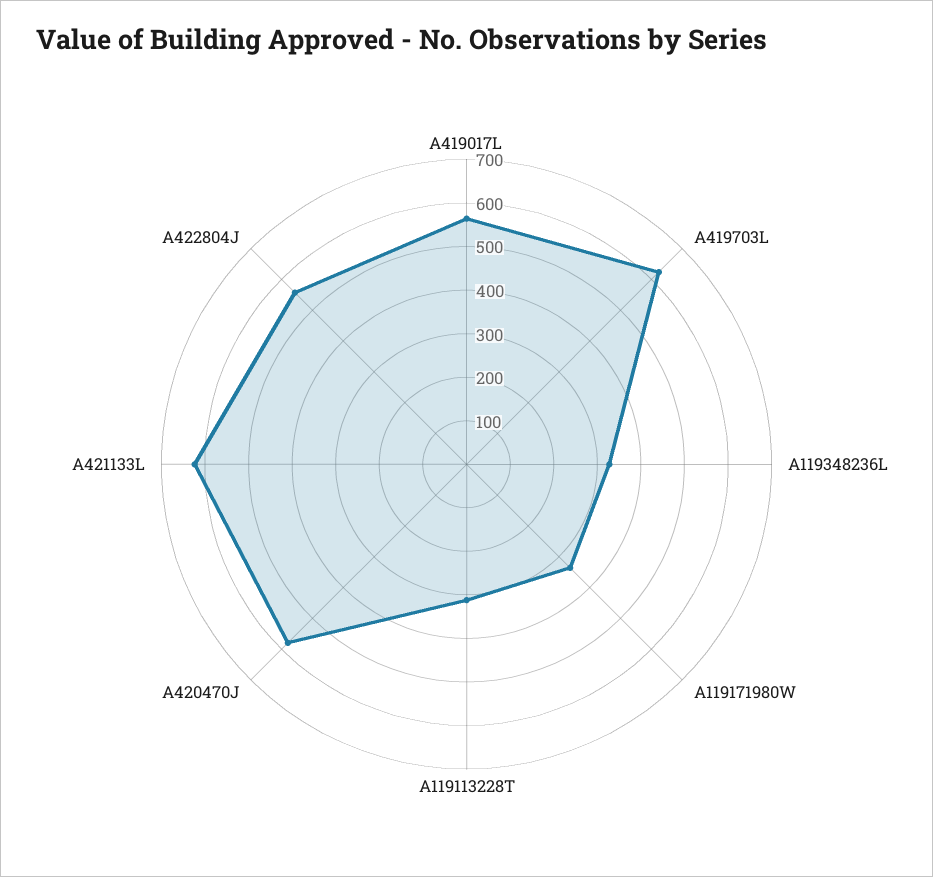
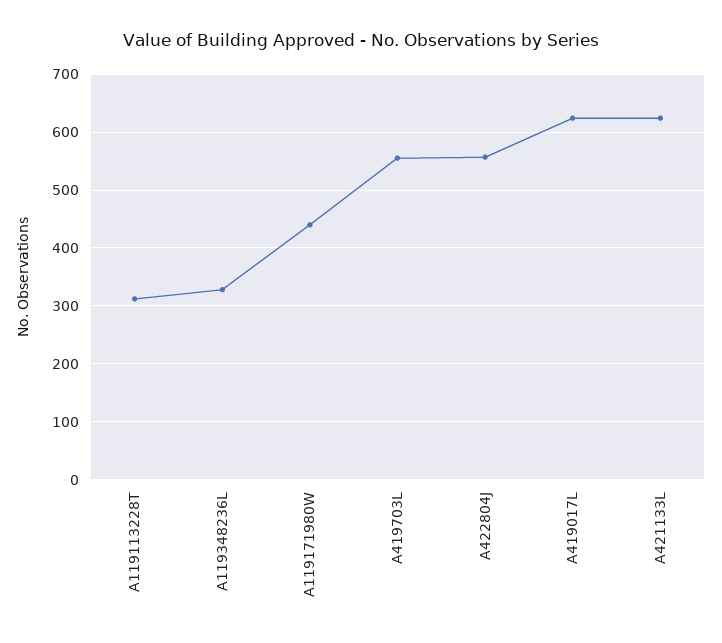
  {
-   "A419017L": 560,
+   "A419017L": 620,
-   "A419703L": 620,
+   "A419703L": 560,
    "A119348236L": 320,
-   "A119171980W": 340,
+   "A119171980W": 440,
    "A119113228T": 320,
-   "A420470J": 580,
    "A421133L": 620,
    "A422804J": 560
  }

